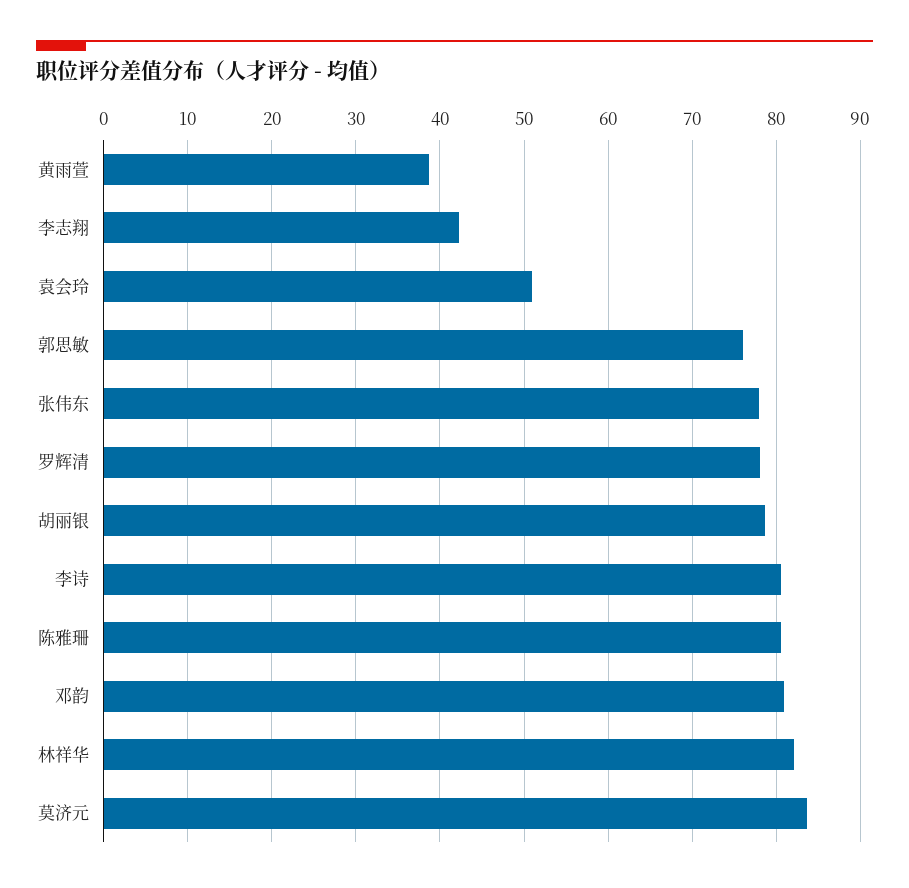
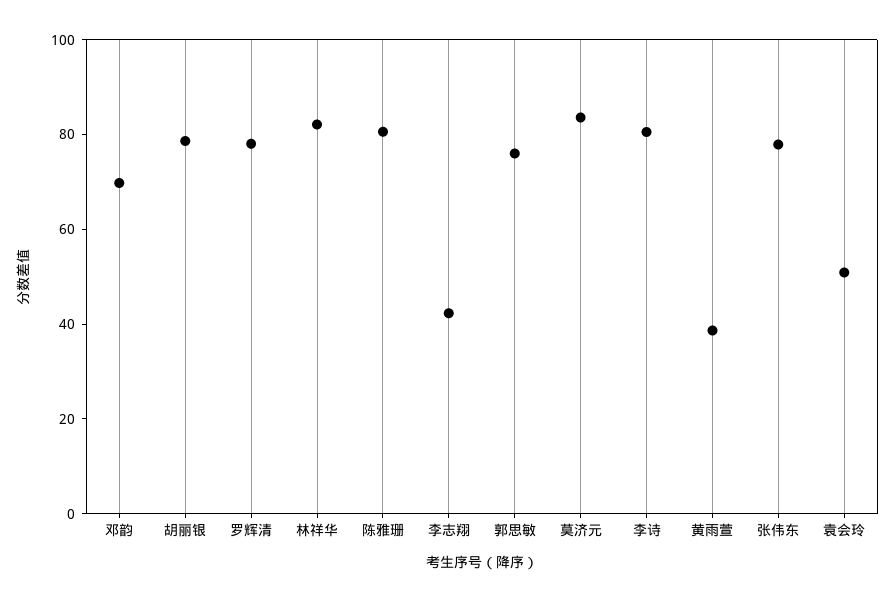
  {
    "黄雨萱": 39,
    "李志翔": 42,
    "袁会玲": 51,
    "郭思敏": 76,
    "张伟东": 78,
    "罗辉清": 78,
    "胡丽银": 79,
    "李诗": 81,
    "陈雅珊": 81,
-   "邓韵": 81,
+   "邓韵": 70,
    "林祥华": 82,
    "莫济元": 84
  }

